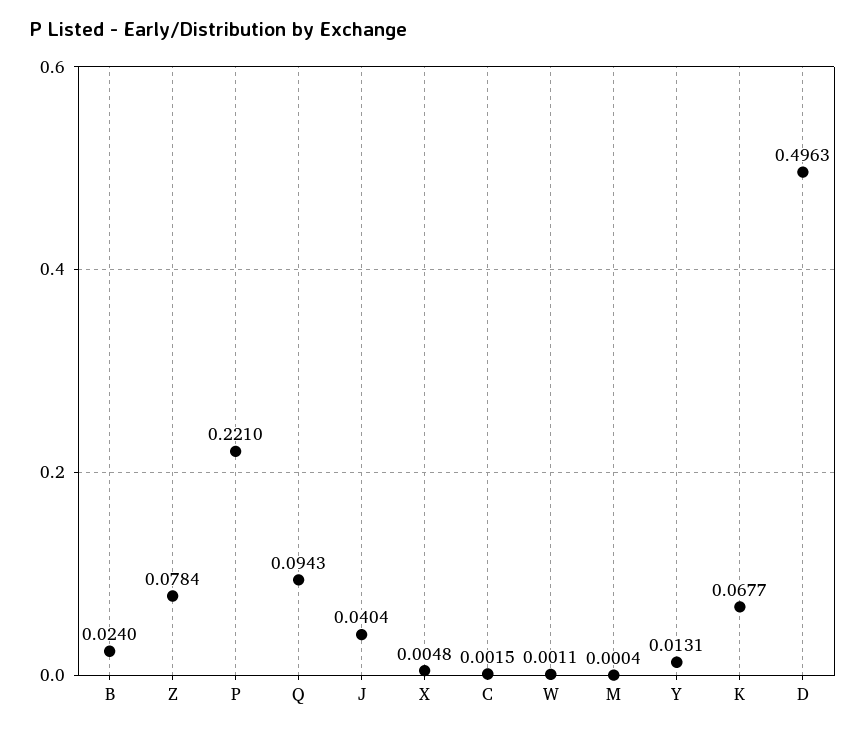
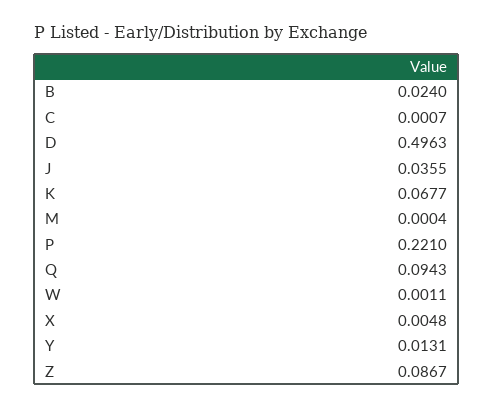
  {
    "B": 0.024,
-   "Z": 0.0784,
+   "Z": 0.0867,
    "P": 0.221,
    "Q": 0.0943,
-   "J": 0.0404,
+   "J": 0.0355,
    "X": 0.0048,
-   "C": 0.0015,
+   "C": 0.0007,
    "W": 0.0011,
    "M": 0.0004,
    "Y": 0.0131,
    "K": 0.0677,
    "D": 0.4963
  }

